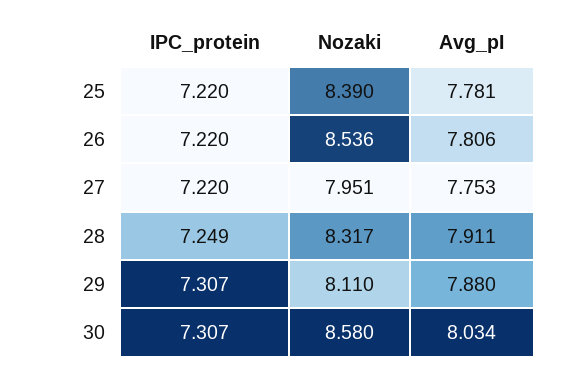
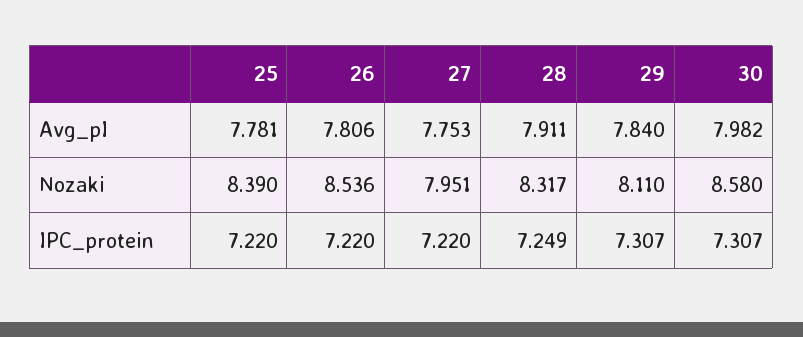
  {
    "IPC_protein": {
      "25": 7.22,
      "26": 7.22,
      "27": 7.22,
      "28": 7.249,
      "29": 7.307,
      "30": 7.307
    },
    "Nozaki": {
      "25": 8.39,
      "26": 8.536,
      "27": 7.951,
      "28": 8.317,
      "29": 8.11,
      "30": 8.58
    },
    "Avg_pI": {
      "25": 7.781,
      "26": 7.806,
      "27": 7.753,
      "28": 7.911,
-     "29": 7.88,
+     "29": 7.84,
-     "30": 8.034
+     "30": 7.982
    }
  }

